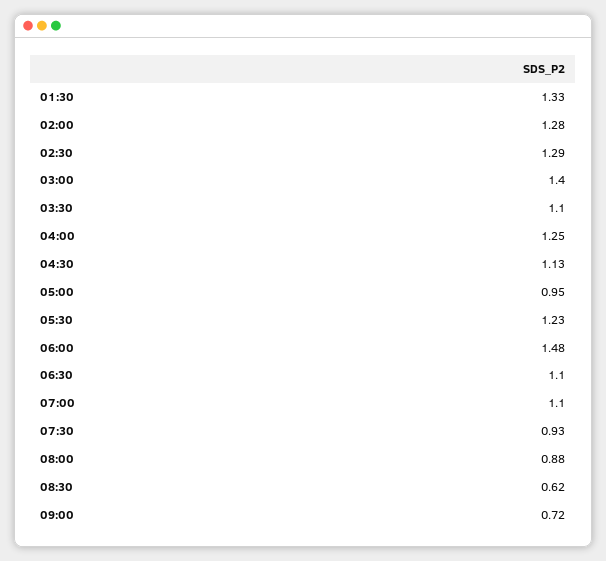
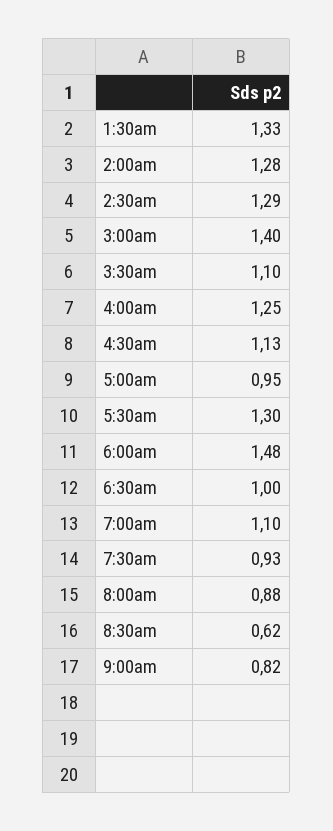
  {
    "01:30": 1.33,
    "02:00": 1.28,
    "02:30": 1.29,
    "03:00": 1.4,
    "03:30": 1.1,
    "04:00": 1.25,
    "04:30": 1.13,
    "05:00": 0.95,
-   "05:30": 1.23,
+   "05:30": 1.3,
    "06:00": 1.48,
-   "06:30": 1.1,
+   "06:30": 1,
    "07:00": 1.1,
    "07:30": 0.93,
    "08:00": 0.88,
    "08:30": 0.62,
-   "09:00": 0.72
+   "09:00": 0.82
  }

